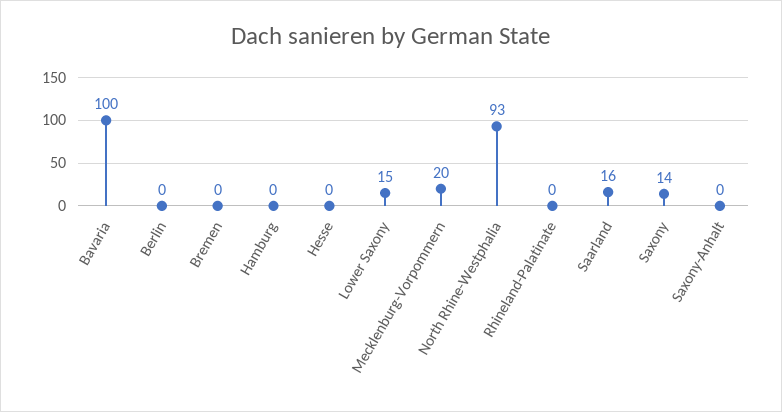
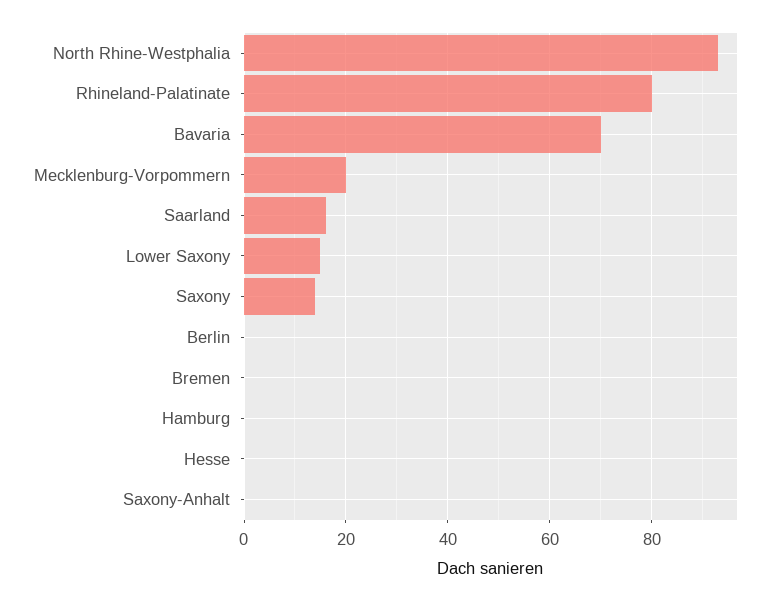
  {
-   "Bavaria": 100,
+   "Bavaria": 70,
    "Berlin": 0,
    "Bremen": 0,
    "Hamburg": 0,
    "Hesse": 0,
    "Lower Saxony": 15,
    "Mecklenburg-Vorpommern": 20,
    "North Rhine-Westphalia": 93,
-   "Rhineland-Palatinate": 0,
+   "Rhineland-Palatinate": 80,
    "Saarland": 16,
    "Saxony": 14,
    "Saxony-Anhalt": 0
  }

